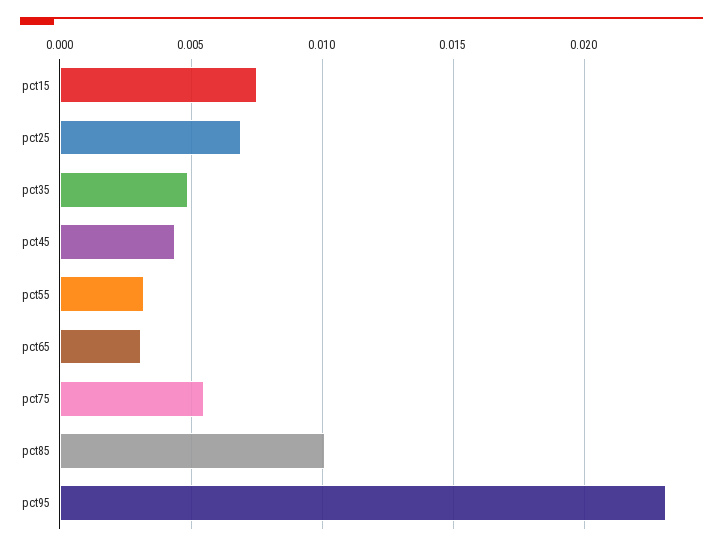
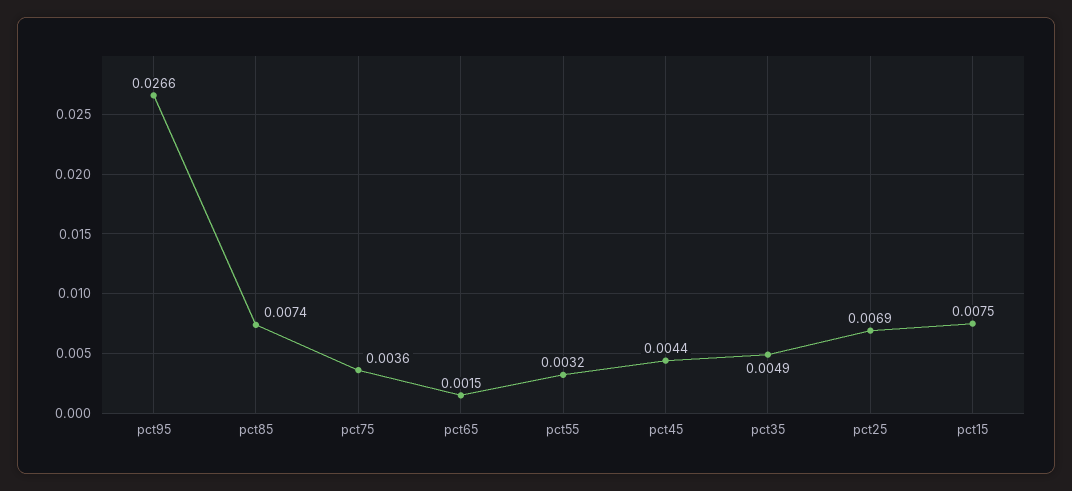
  {
    "pct15": 0.0075,
    "pct25": 0.0069,
    "pct35": 0.0049,
    "pct45": 0.0044,
    "pct55": 0.0032,
-   "pct65": 0.003,
+   "pct65": 0.0015,
-   "pct75": 0.0055,
+   "pct75": 0.0036,
-   "pct85": 0.01,
+   "pct85": 0.0074,
-   "pct95": 0.023
+   "pct95": 0.0266
  }

